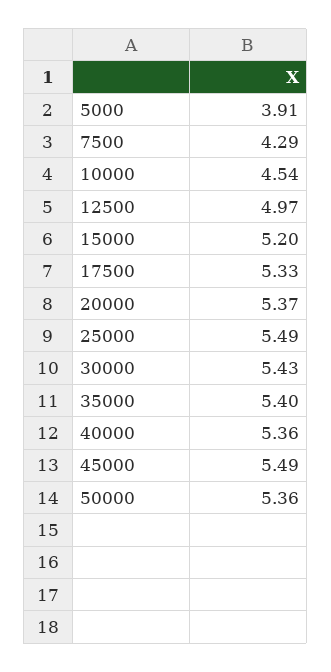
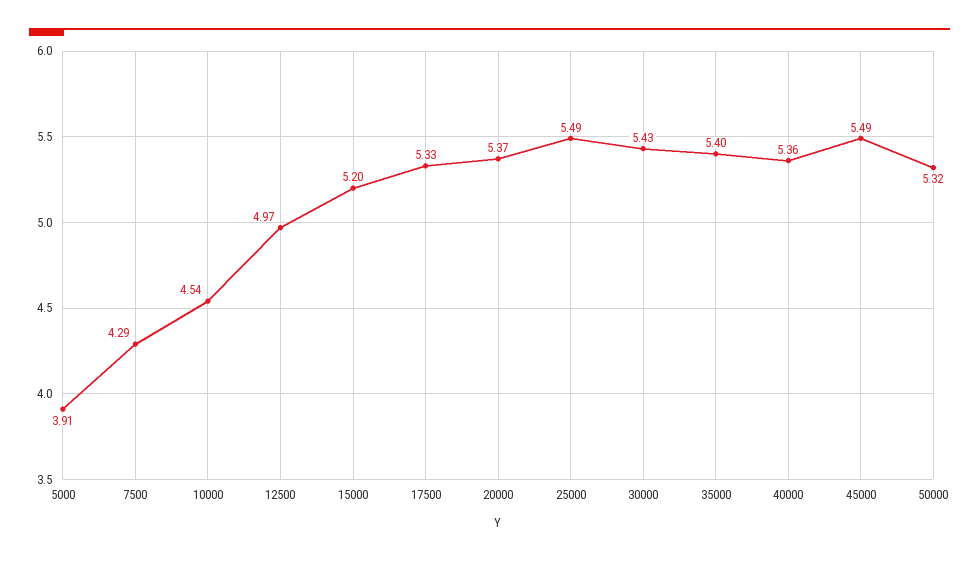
  {
    "5000": 3.91,
    "7500": 4.29,
    "10000": 4.54,
    "12500": 4.97,
    "15000": 5.2,
    "17500": 5.33,
    "20000": 5.37,
    "25000": 5.49,
    "30000": 5.43,
    "35000": 5.4,
    "40000": 5.36,
    "45000": 5.49,
-   "50000": 5.36
+   "50000": 5.32
  }

